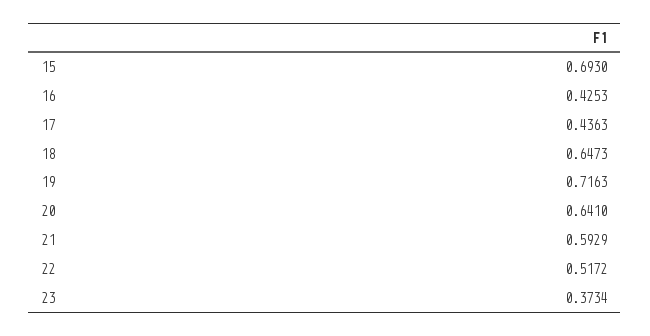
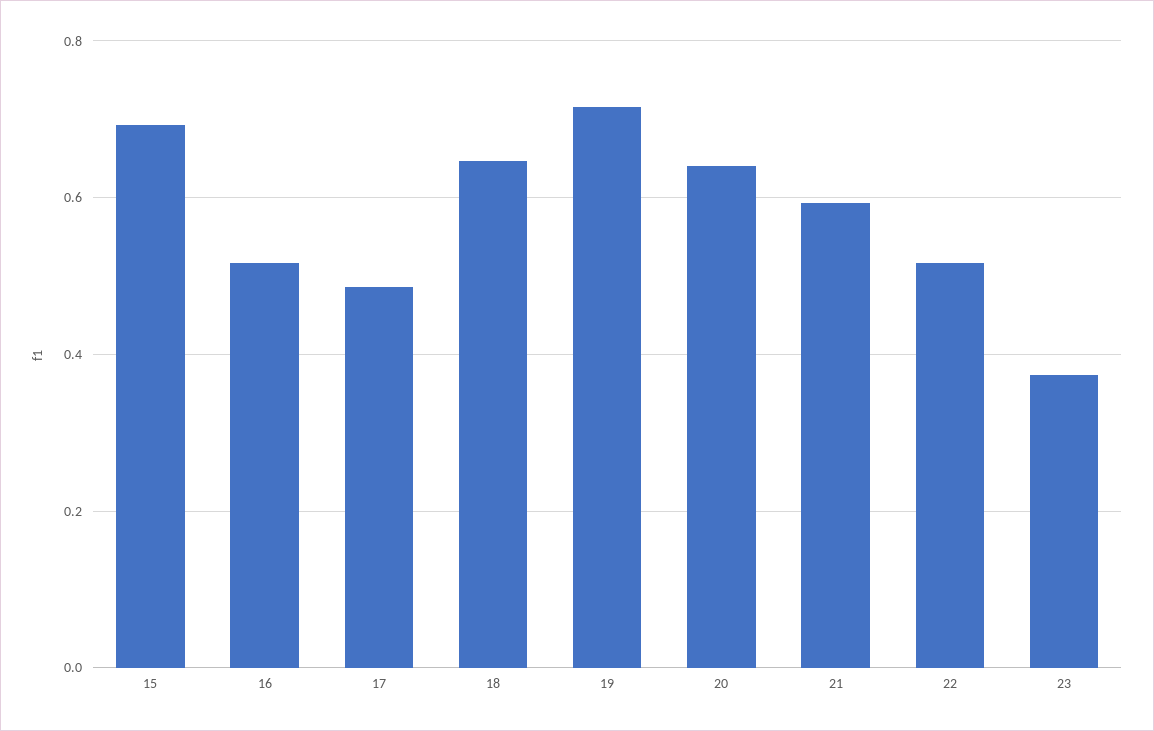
  {
    "15": 0.693,
-   "16": 0.4253,
+   "16": 0.52,
-   "17": 0.4363,
+   "17": 0.48,
    "18": 0.6473,
    "19": 0.7163,
    "20": 0.641,
    "21": 0.5929,
    "22": 0.5172,
    "23": 0.3734
  }

